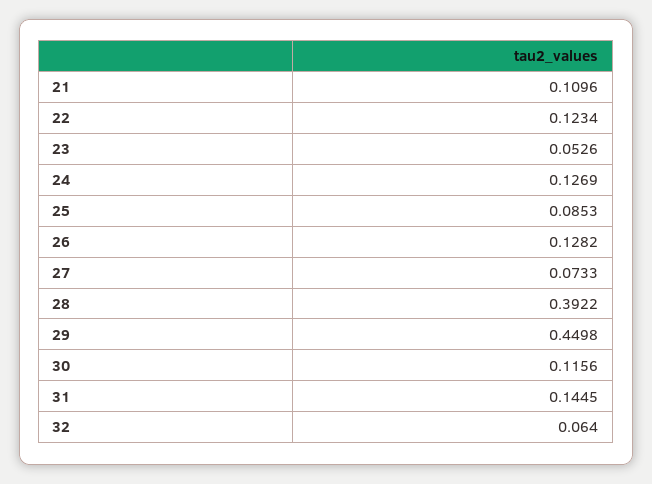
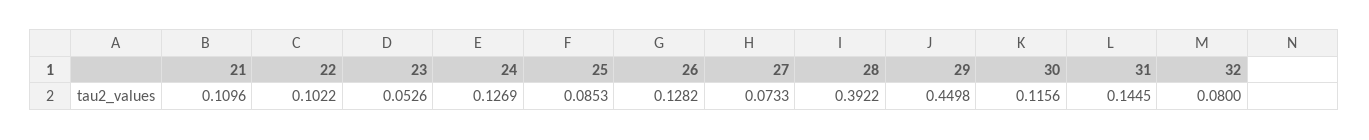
  {
    "21": 0.1096,
-   "22": 0.1234,
+   "22": 0.1022,
    "23": 0.0526,
    "24": 0.1269,
    "25": 0.0853,
    "26": 0.1282,
    "27": 0.0733,
    "28": 0.3922,
    "29": 0.4498,
    "30": 0.1156,
    "31": 0.1445,
-   "32": 0.064
+   "32": 0.08
  }

